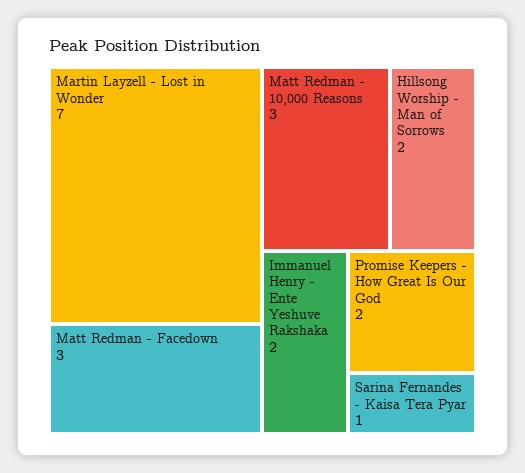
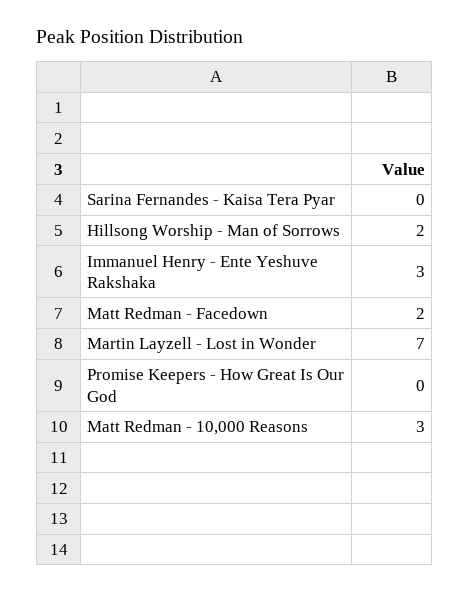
  {
    "Martin Layzell - Lost in Wonder": 7,
-   "Matt Redman - Facedown": 3,
+   "Matt Redman - Facedown": 2,
    "Matt Redman - 10,000 Reasons": 3,
    "Hillsong Worship - Man of Sorrows": 2,
-   "Immanuel Henry - Ente Yeshuve Rakshaka": 2,
+   "Immanuel Henry - Ente Yeshuve Rakshaka": 3,
-   "Promise Keepers - How Great Is Our God": 2,
+   "Promise Keepers - How Great Is Our God": 0,
-   "Sarina Fernandes - Kaisa Tera Pyar": 1
+   "Sarina Fernandes - Kaisa Tera Pyar": 0
  }

